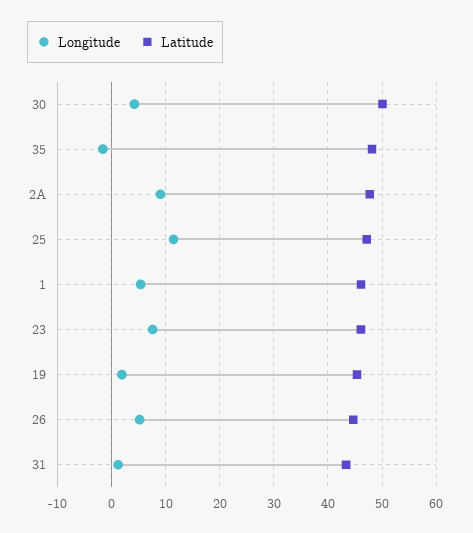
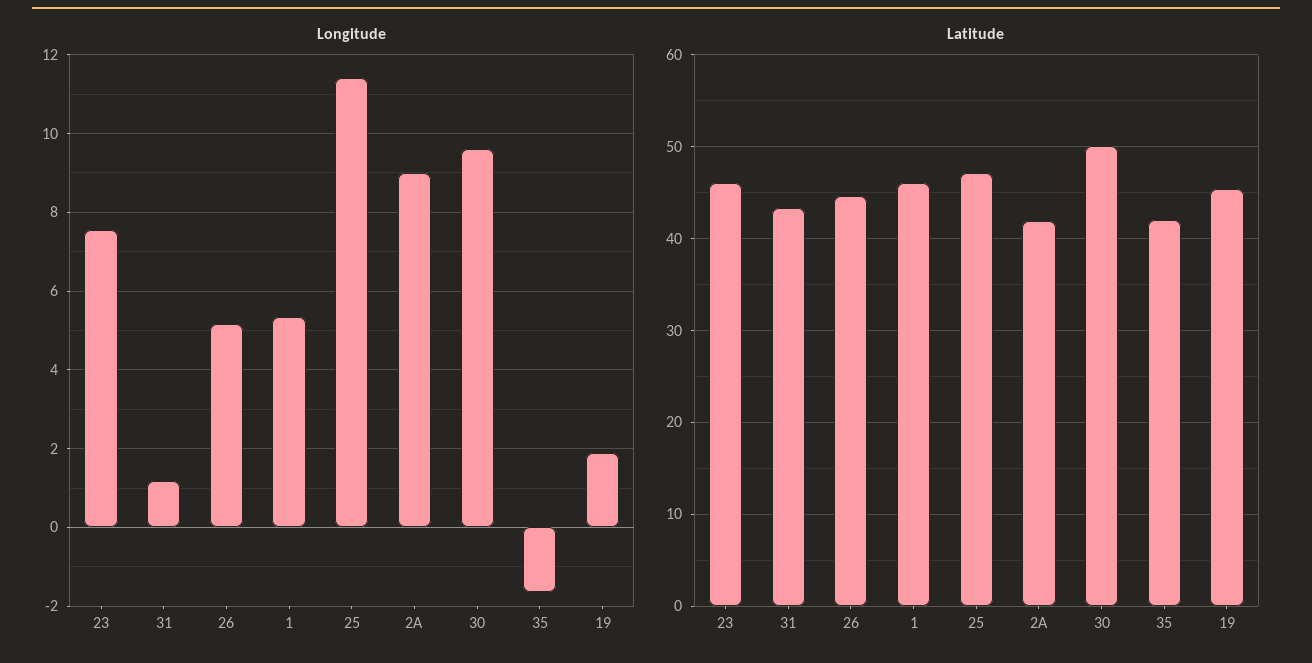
  {
    "Longitude": {
-     "30": 4,
+     "30": 9.6,
      "35": -1.6,
      "2A": 9,
      "25": 11.4,
      "1": 5.4,
      "23": 7.6,
      "19": 1.8,
      "26": 5.2,
      "31": 1.2
    },
    "Latitude": {
      "30": 50,
-     "35": 48,
+     "35": 42,
-     "2A": 48,
+     "2A": 42,
      "25": 47,
      "1": 46,
      "23": 46,
      "19": 45,
      "26": 45,
      "31": 43
    }
  }

